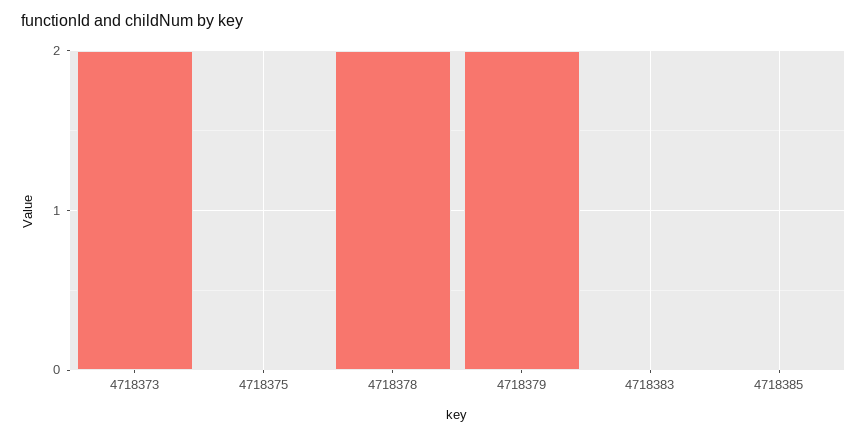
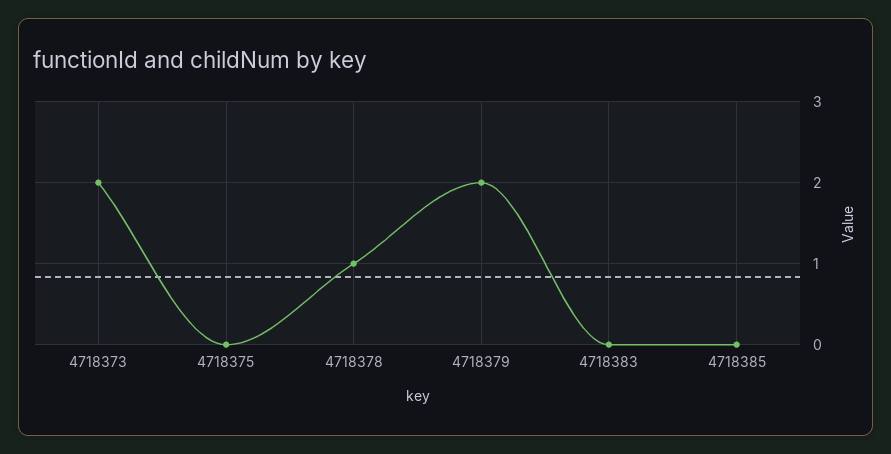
  {
    "4718373": 2,
    "4718375": 0,
-   "4718378": 2,
+   "4718378": 1,
    "4718379": 2,
    "4718383": 0,
    "4718385": 0
  }

